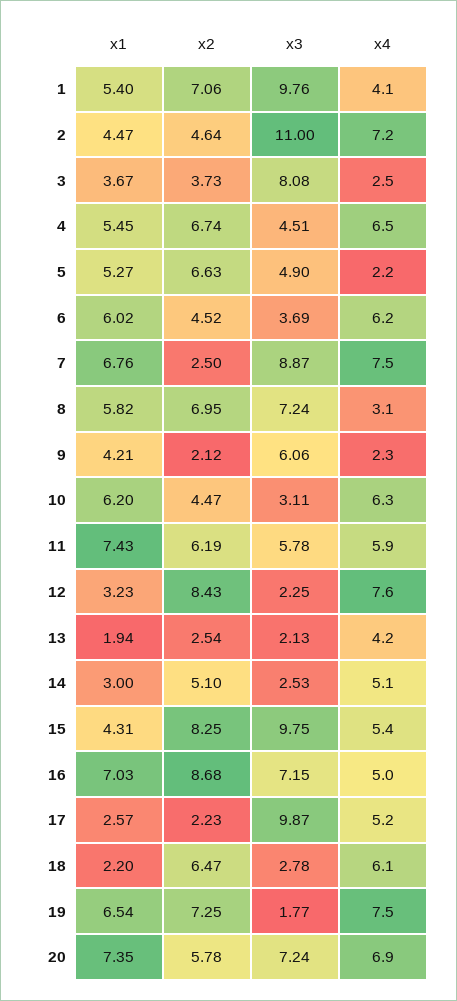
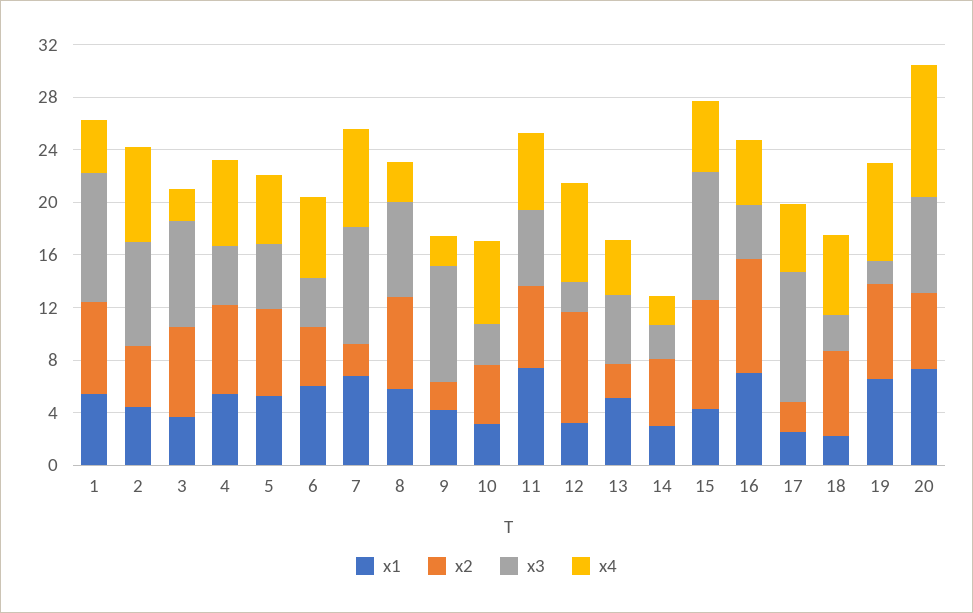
  {
    "x1": {
      "1": 5.4,
      "2": 4.47,
      "3": 3.67,
      "4": 5.45,
      "5": 5.27,
      "6": 6.02,
      "7": 6.76,
      "8": 5.82,
      "9": 4.21,
-     "10": 6.2,
+     "10": 3,
      "11": 7.43,
      "12": 3.23,
-     "13": 1.94,
+     "13": 5,
      "14": 3,
      "15": 4.31,
      "16": 7.03,
      "17": 2.57,
      "18": 2.2,
      "19": 6.54,
      "20": 7.35
    },
    "x2": {
      "1": 7.06,
      "2": 4.64,
-     "3": 3.73,
+     "3": 7,
      "4": 6.74,
      "5": 6.63,
      "6": 4.52,
      "7": 2.5,
      "8": 6.95,
      "9": 2.12,
      "10": 4.47,
      "11": 6.19,
      "12": 8.43,
      "13": 2.54,
      "14": 5.1,
      "15": 8.25,
      "16": 8.68,
      "17": 2.23,
      "18": 6.47,
      "19": 7.25,
      "20": 5.78
    },
    "x3": {
      "1": 9.76,
-     "2": 11,
+     "2": 8,
      "3": 8.08,
      "4": 4.51,
      "5": 4.9,
      "6": 3.69,
      "7": 8.87,
      "8": 7.24,
-     "9": 6.06,
+     "9": 9,
      "10": 3.11,
      "11": 5.78,
      "12": 2.25,
-     "13": 2.13,
+     "13": 5,
      "14": 2.53,
      "15": 9.75,
-     "16": 7.15,
+     "16": 4,
      "17": 9.87,
      "18": 2.78,
      "19": 1.77,
      "20": 7.24
    },
    "x4": {
      "1": 4.1,
      "2": 7.2,
      "3": 2.5,
      "4": 6.5,
-     "5": 2.2,
+     "5": 5,
      "6": 6.2,
      "7": 7.5,
      "8": 3.1,
      "9": 2.3,
      "10": 6.3,
      "11": 5.9,
      "12": 7.6,
      "13": 4.2,
-     "14": 5.1,
+     "14": 2,
      "15": 5.4,
      "16": 5,
      "17": 5.2,
      "18": 6.1,
      "19": 7.5,
-     "20": 6.9
+     "20": 10
    }
  }

